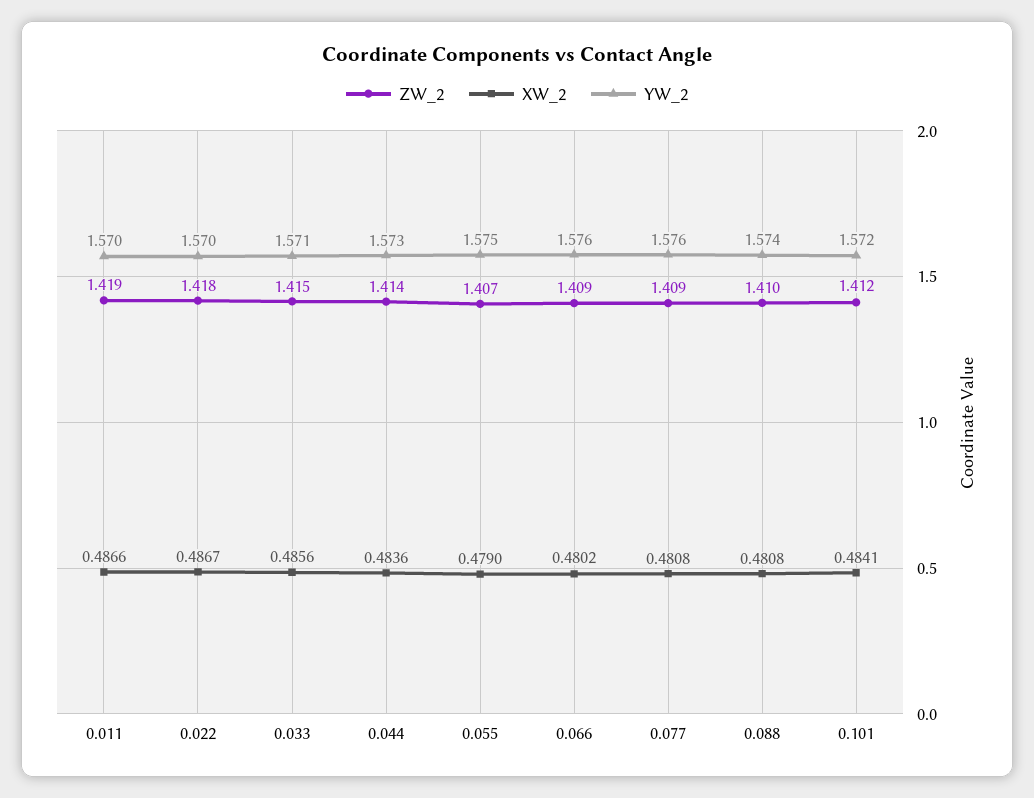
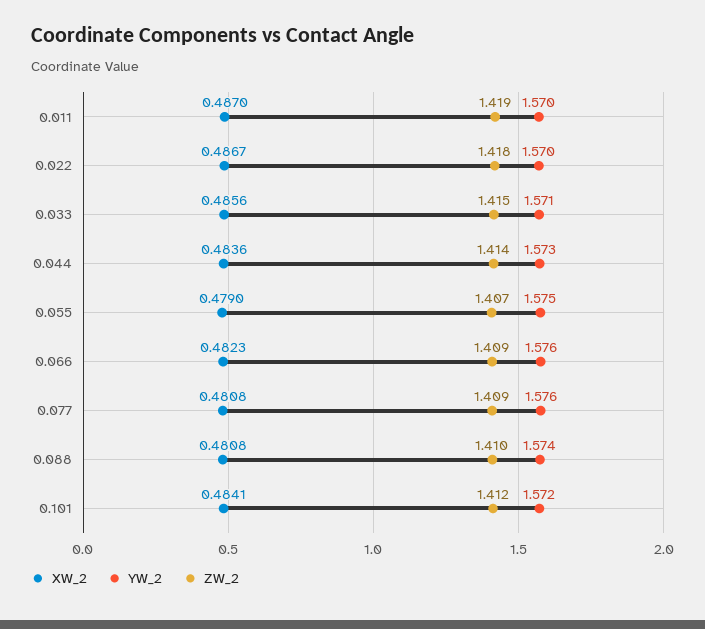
  {
    "ZW_2": {
      "0.011": 1.419,
      "0.022": 1.418,
      "0.033": 1.415,
      "0.044": 1.414,
      "0.055": 1.407,
      "0.066": 1.409,
      "0.077": 1.409,
      "0.088": 1.41,
      "0.101": 1.412
    },
    "XW_2": {
-     "0.011": 0.4866,
+     "0.011": 0.487,
      "0.022": 0.4867,
      "0.033": 0.4856,
      "0.044": 0.4836,
      "0.055": 0.479,
-     "0.066": 0.4802,
+     "0.066": 0.4823,
      "0.077": 0.4808,
      "0.088": 0.4808,
      "0.101": 0.4841
    },
    "YW_2": {
      "0.011": 1.57,
      "0.022": 1.57,
      "0.033": 1.571,
      "0.044": 1.573,
      "0.055": 1.575,
      "0.066": 1.576,
      "0.077": 1.576,
      "0.088": 1.574,
      "0.101": 1.572
    }
  }

